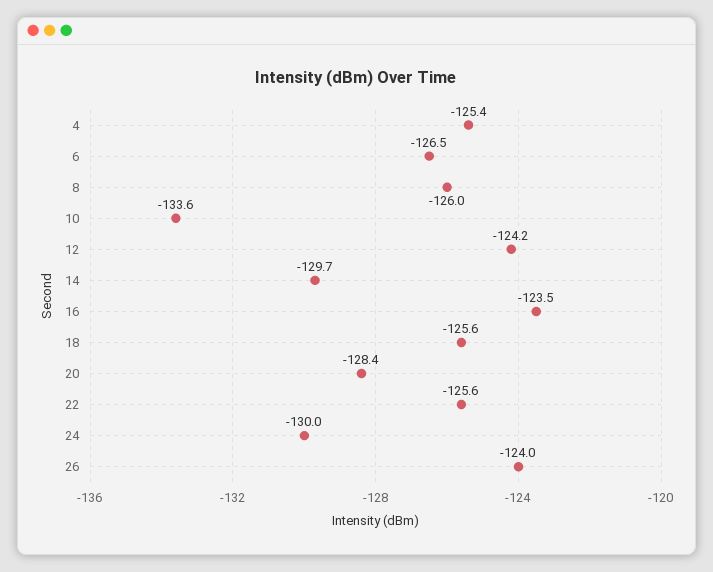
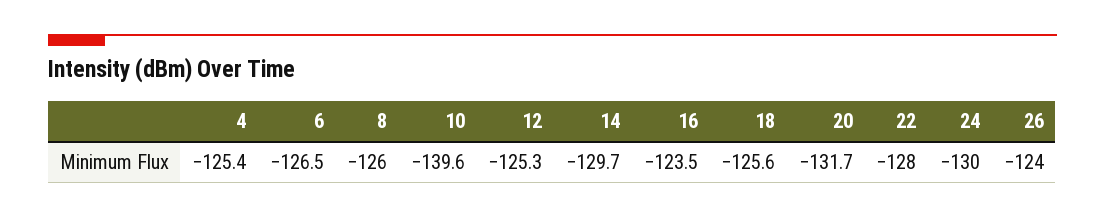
  {
    "4": -125.4,
    "6": -126.5,
    "8": -126,
-   "10": -133.6,
+   "10": -139.6,
-   "12": -124.2,
+   "12": -125.3,
    "14": -129.7,
    "16": -123.5,
    "18": -125.6,
-   "20": -128.4,
+   "20": -131.7,
-   "22": -125.6,
+   "22": -128,
    "24": -130,
    "26": -124
  }

